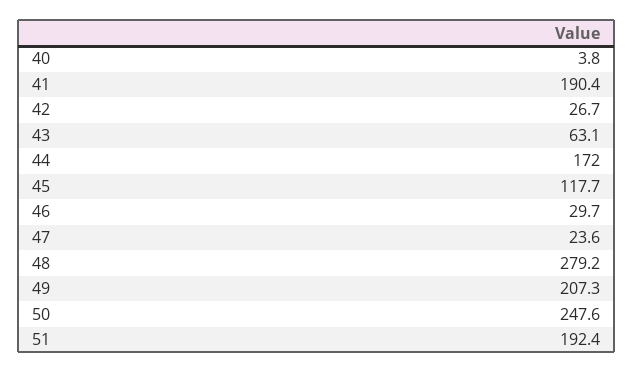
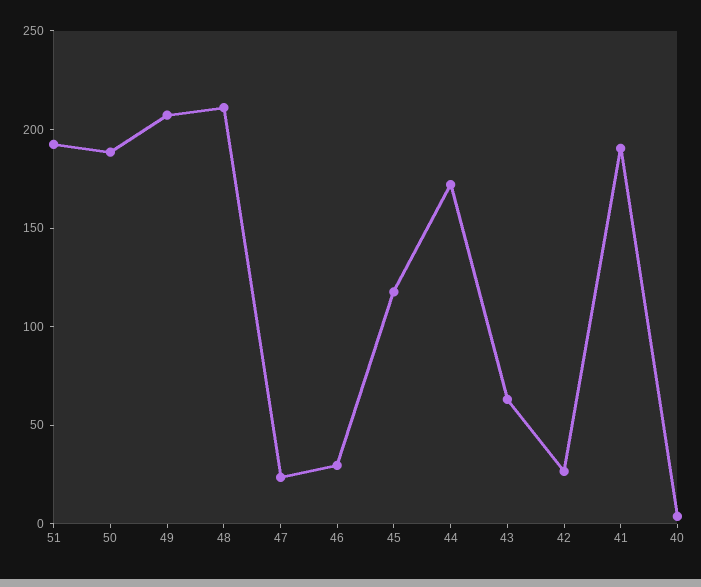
  {
    "40": 3.8,
    "41": 190.4,
    "42": 26.7,
    "43": 63.1,
    "44": 172,
    "45": 117.7,
    "46": 29.7,
    "47": 23.6,
-   "48": 279.2,
+   "48": 210,
    "49": 207.3,
-   "50": 247.6,
+   "50": 190,
    "51": 192.4
  }

